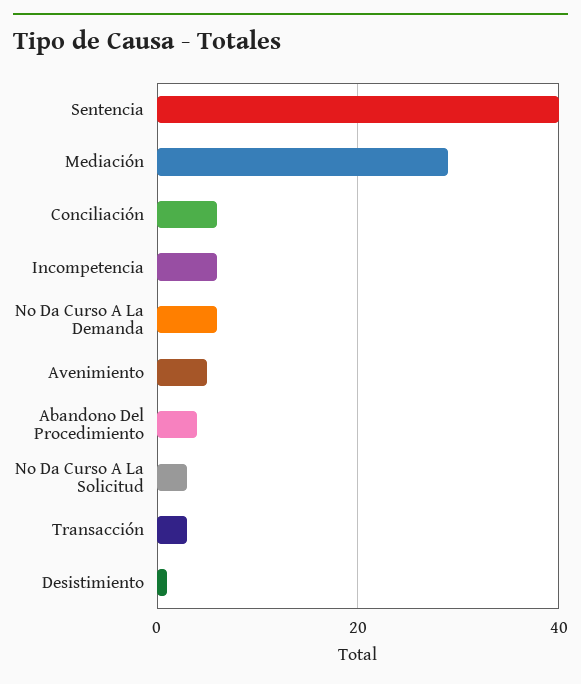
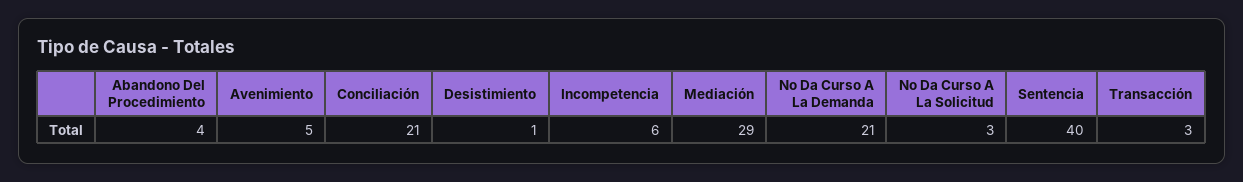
  {
    "Sentencia": 40,
    "Mediación": 29,
-   "Conciliación": 5,
+   "Conciliación": 21,
    "Incompetencia": 6,
-   "No Da Curso A La Demanda": 5,
+   "No Da Curso A La Demanda": 21,
    "Avenimiento": 5,
    "Abandono Del Procedimiento": 4,
    "No Da Curso A La Solicitud": 3,
    "Transacción": 3,
    "Desistimiento": 1
  }

